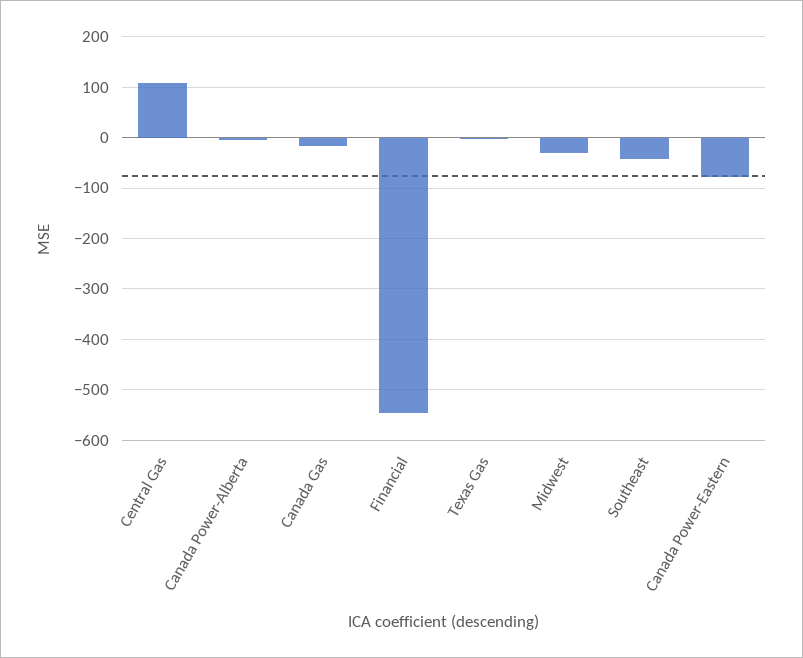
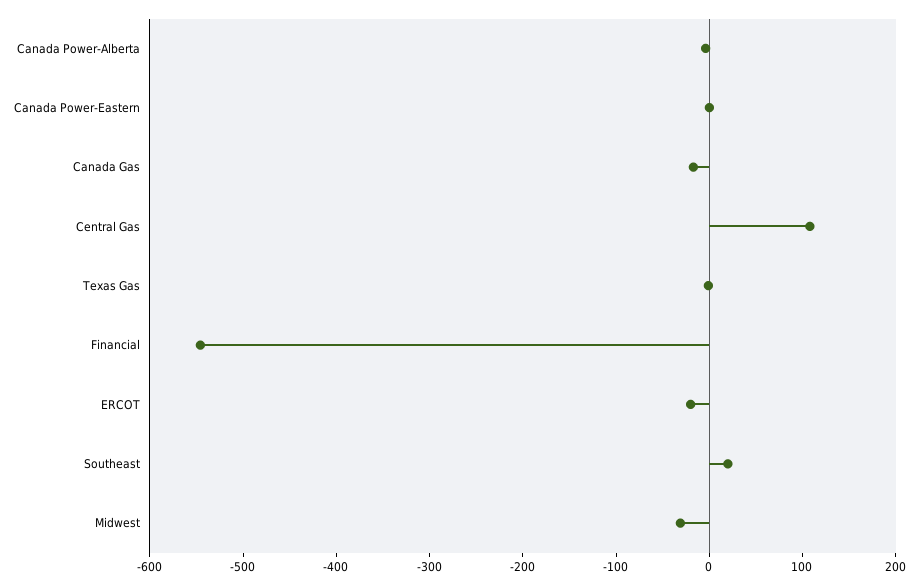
  {
    "Central Gas": 100,
    "Canada Power-Alberta": 0,
    "Canada Gas": -20,
    "Financial": -540,
    "Texas Gas": 0,
    "Midwest": -40,
-   "Southeast": -40,
+   "Southeast": 20,
-   "Canada Power-Eastern": -80
+   "Canada Power-Eastern": 0,
+   "ERCOT": -20
  }

